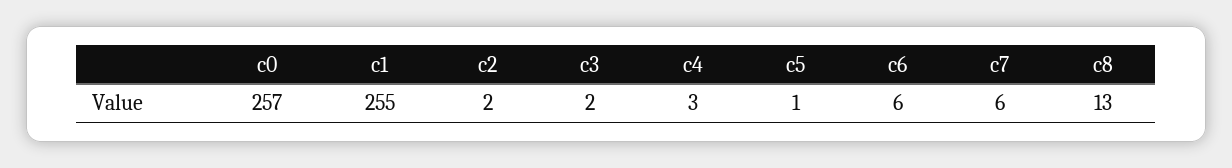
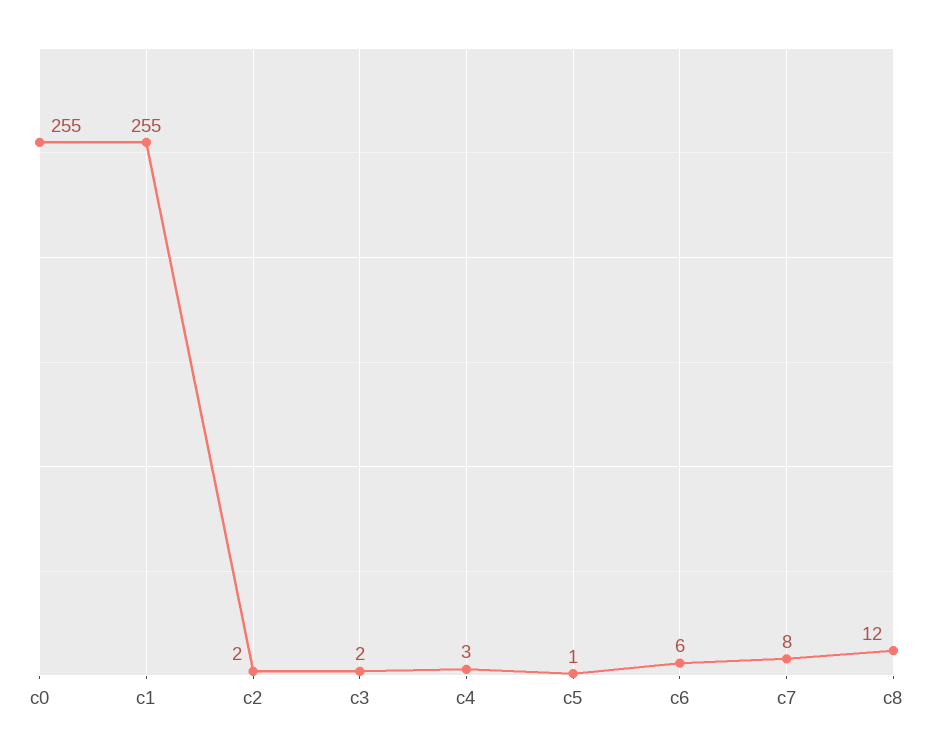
  {
-   "c0": 257,
+   "c0": 255,
    "c1": 255,
    "c2": 2,
    "c3": 2,
    "c4": 3,
    "c5": 1,
    "c6": 6,
-   "c7": 6,
+   "c7": 8,
-   "c8": 13
+   "c8": 12
  }

